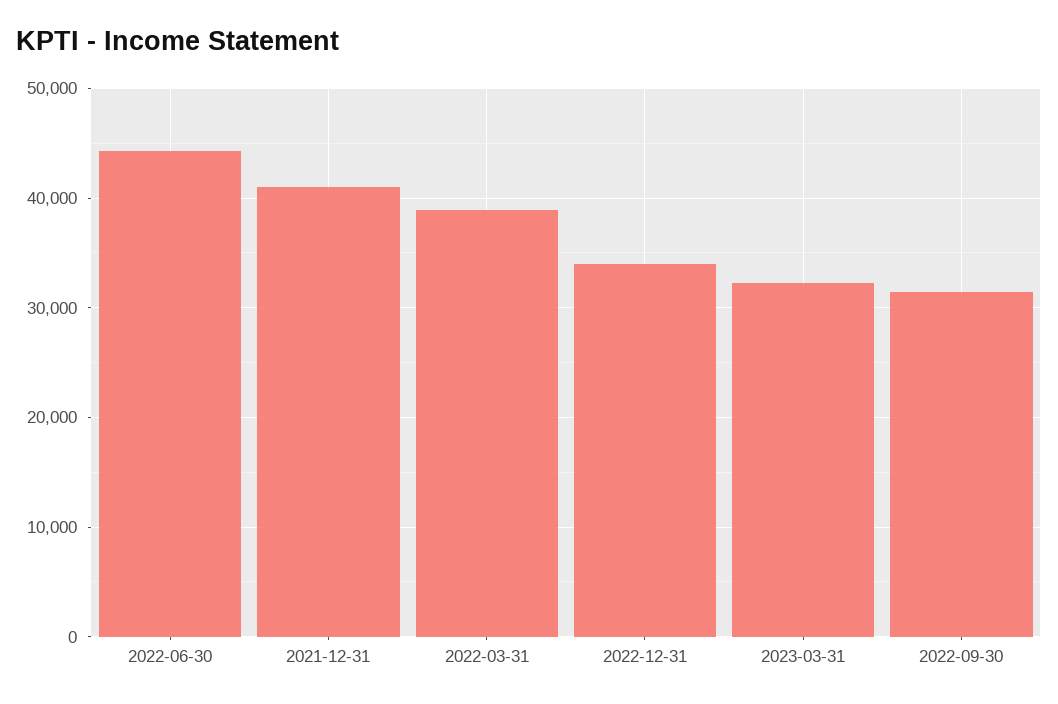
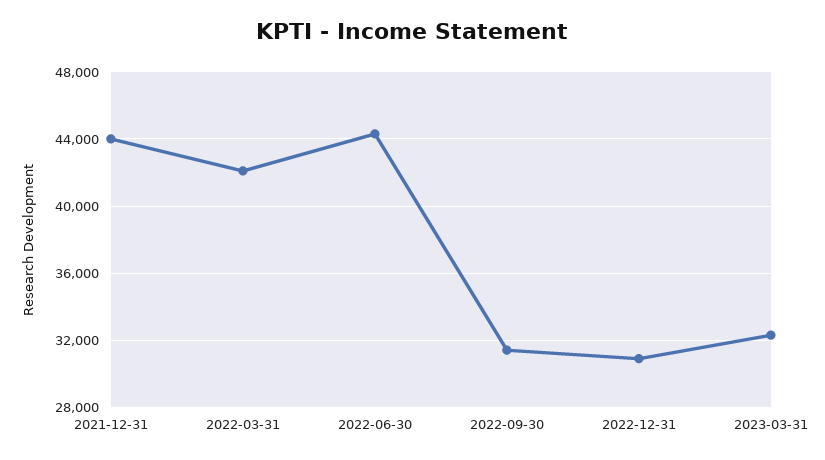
  {
    "2022-06-30": 44500,
-   "2021-12-31": 41000,
+   "2021-12-31": 44000,
-   "2022-03-31": 39000,
+   "2022-03-31": 42000,
-   "2022-12-31": 34000,
+   "2022-12-31": 31000,
    "2023-03-31": 32500,
    "2022-09-30": 31500
  }

